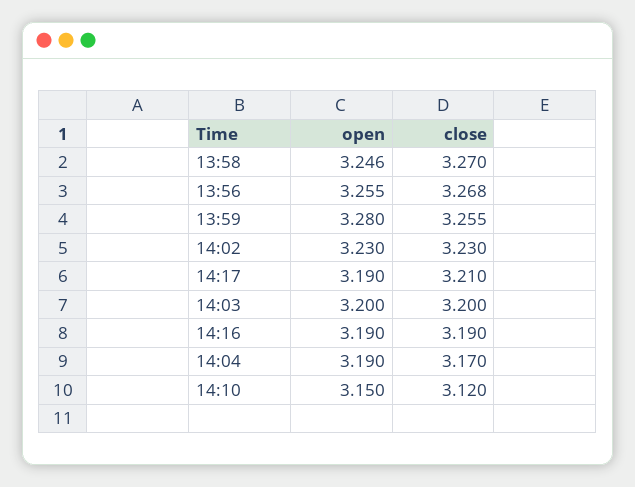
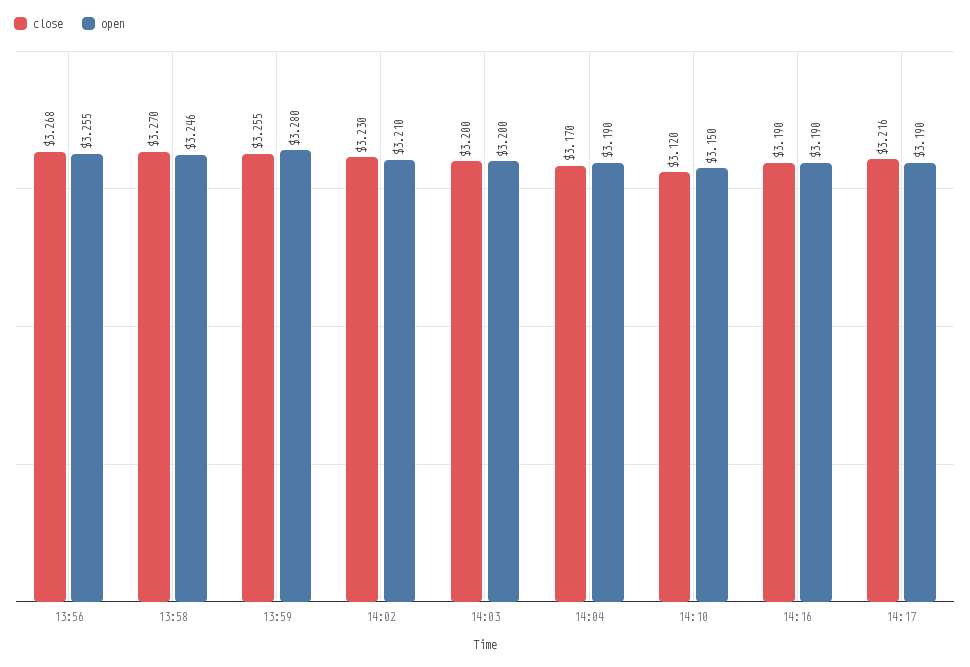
  {
    "open": {
      "13:58": 3.246,
      "13:56": 3.255,
      "13:59": 3.28,
-     "14:02": 3.23,
+     "14:02": 3.21,
      "14:17": 3.19,
      "14:03": 3.2,
      "14:16": 3.19,
      "14:04": 3.19,
      "14:10": 3.15
    },
    "close": {
      "13:58": 3.27,
      "13:56": 3.268,
      "13:59": 3.255,
      "14:02": 3.23,
-     "14:17": 3.21,
+     "14:17": 3.216,
      "14:03": 3.2,
      "14:16": 3.19,
      "14:04": 3.17,
      "14:10": 3.12
    }
  }

